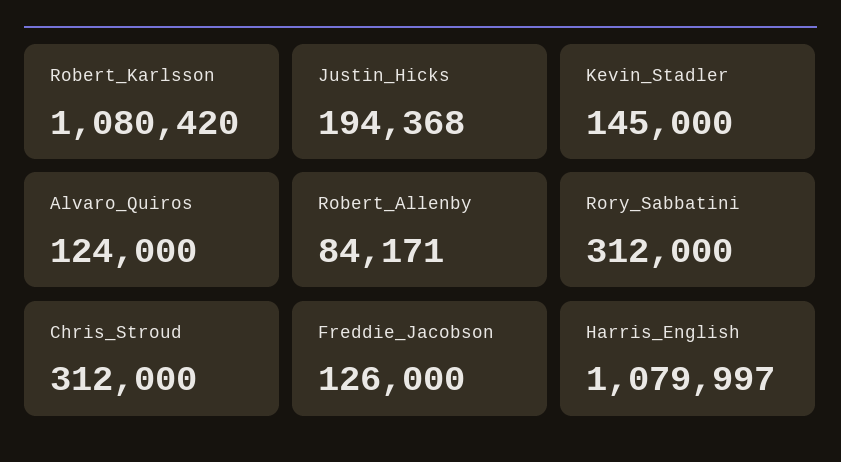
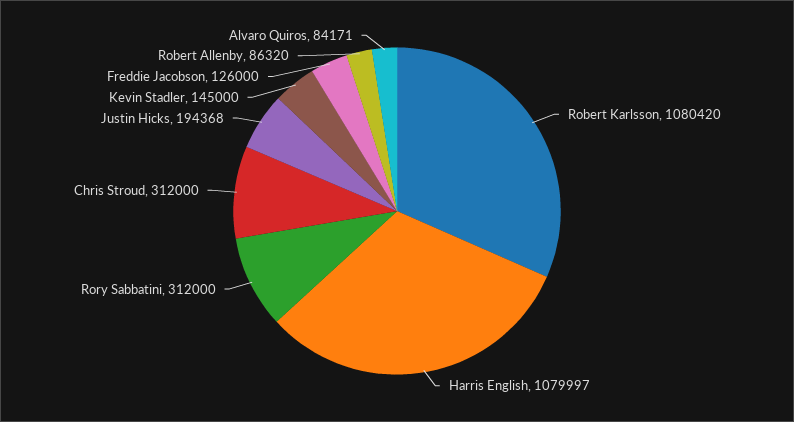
  {
    "Robert_Karlsson": 1080420,
    "Justin_Hicks": 194368,
    "Kevin_Stadler": 145000,
-   "Alvaro_Quiros": 124000,
+   "Alvaro_Quiros": 84171,
-   "Robert_Allenby": 84171,
+   "Robert_Allenby": 86320,
    "Rory_Sabbatini": 312000,
    "Chris_Stroud": 312000,
    "Freddie_Jacobson": 126000,
    "Harris_English": 1079997
  }

